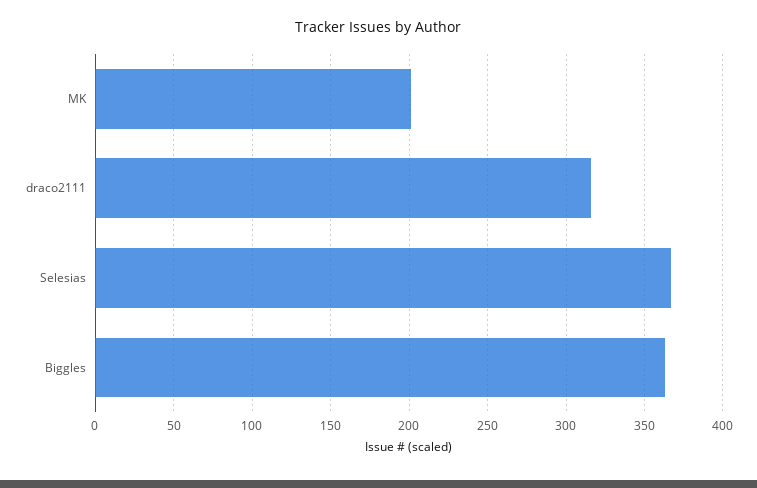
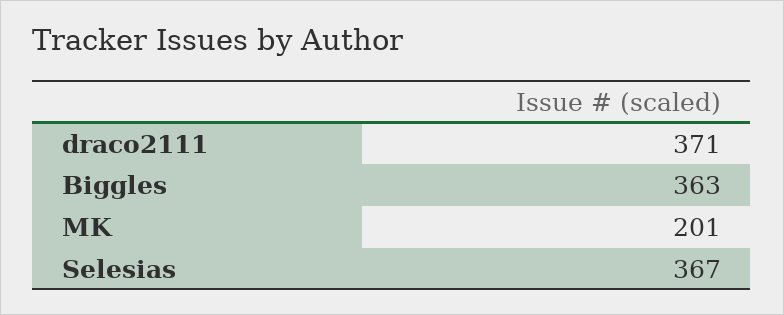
  {
    "MK": 201,
-   "draco2111": 315,
+   "draco2111": 371,
    "Selesias": 367,
    "Biggles": 363
  }

